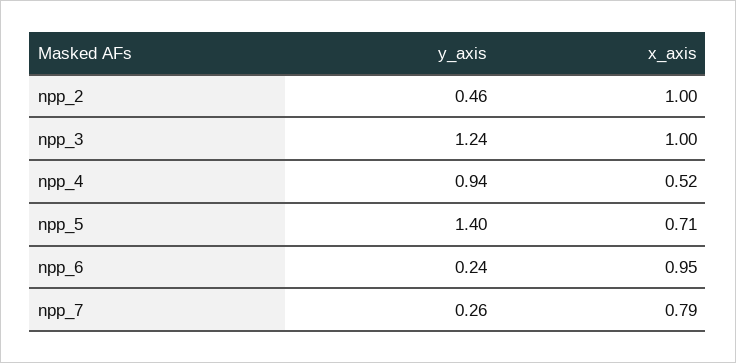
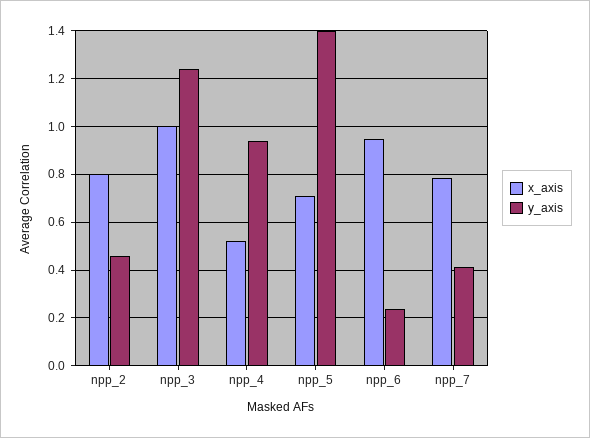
  {
    "y_axis": {
      "npp_2": 0.46,
      "npp_3": 1.24,
      "npp_4": 0.94,
      "npp_5": 1.4,
      "npp_6": 0.24,
-     "npp_7": 0.26
+     "npp_7": 0.4
    },
    "x_axis": {
-     "npp_2": 1,
+     "npp_2": 0.8,
      "npp_3": 1,
      "npp_4": 0.52,
      "npp_5": 0.71,
      "npp_6": 0.95,
      "npp_7": 0.79
    }
  }

